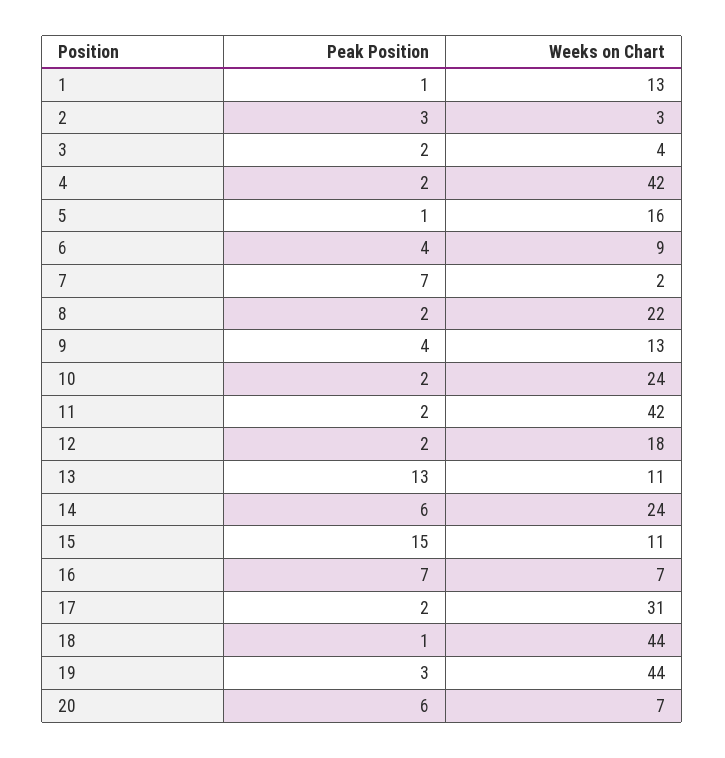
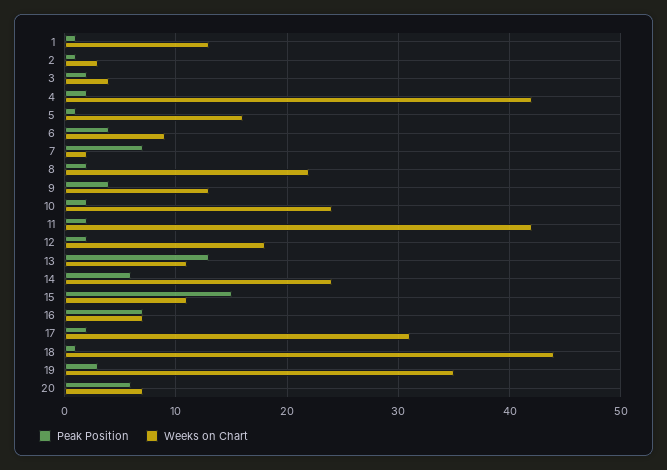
  {
    "Peak Position": {
      "1": 1,
-     "2": 3,
+     "2": 1,
      "3": 2,
      "4": 2,
      "5": 1,
      "6": 4,
      "7": 7,
      "8": 2,
      "9": 4,
      "10": 2,
      "11": 2,
      "12": 2,
      "13": 13,
      "14": 6,
      "15": 15,
      "16": 7,
      "17": 2,
      "18": 1,
      "19": 3,
      "20": 6
    },
    "Weeks on Chart": {
      "1": 13,
      "2": 3,
      "3": 4,
      "4": 42,
      "5": 16,
      "6": 9,
      "7": 2,
      "8": 22,
      "9": 13,
      "10": 24,
      "11": 42,
      "12": 18,
      "13": 11,
      "14": 24,
      "15": 11,
      "16": 7,
      "17": 31,
      "18": 44,
-     "19": 44,
+     "19": 35,
      "20": 7
    }
  }

